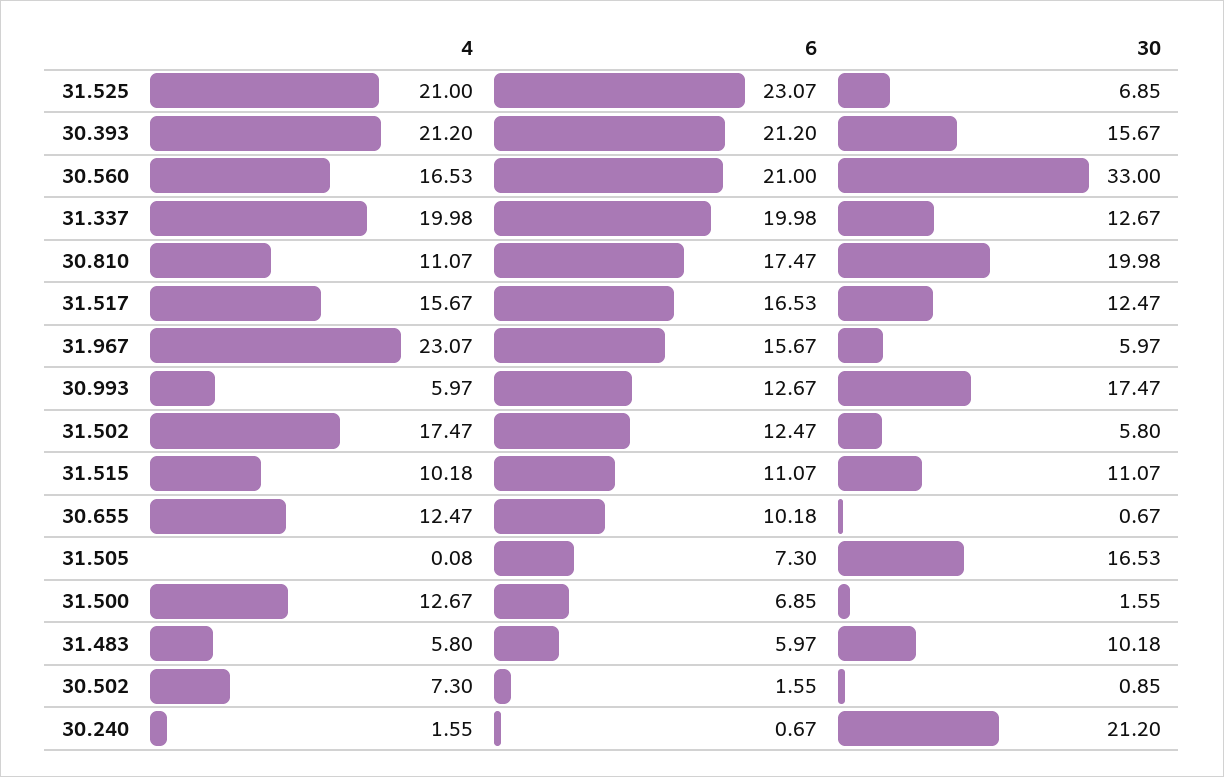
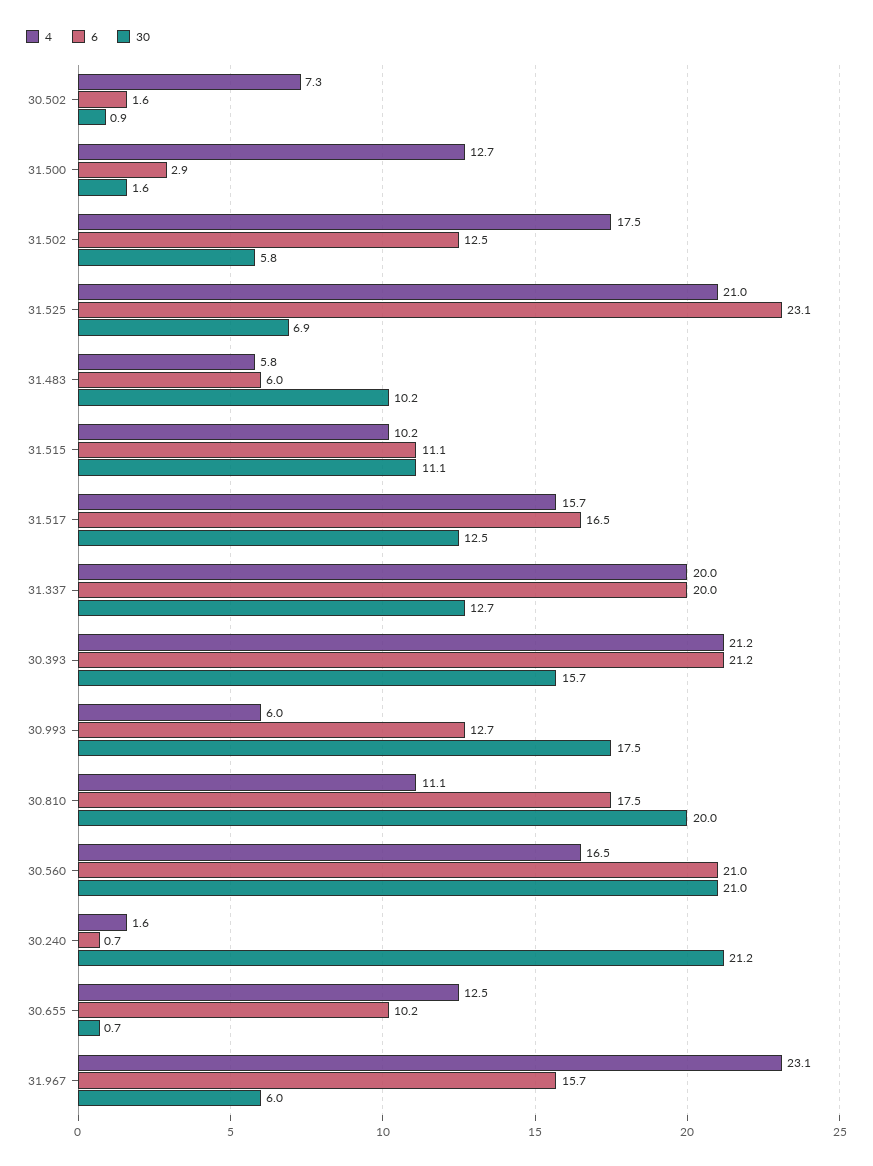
  {
    "4": {
      "31.525": 21,
      "30.393": 21.2,
      "30.560": 16.53,
      "31.337": 19.98,
      "30.810": 11.07,
      "31.517": 15.67,
      "31.967": 23.07,
      "30.993": 5.97,
      "31.502": 17.47,
      "31.515": 10.18,
      "30.655": 12.47,
-     "31.505": 0.08,
      "31.500": 12.67,
      "31.483": 5.8,
      "30.502": 7.3,
      "30.240": 1.55
    },
    "6": {
      "31.525": 23.07,
      "30.393": 21.2,
      "30.560": 21,
      "31.337": 19.98,
      "30.810": 17.47,
      "31.517": 16.53,
      "31.967": 15.67,
      "30.993": 12.67,
      "31.502": 12.47,
      "31.515": 11.07,
      "30.655": 10.18,
-     "31.505": 7.3,
-     "31.500": 6.85,
+     "31.500": 2.9,
      "31.483": 5.97,
      "30.502": 1.55,
      "30.240": 0.67
    },
    "30": {
      "31.525": 6.85,
      "30.393": 15.67,
-     "30.560": 33,
+     "30.560": 21,
      "31.337": 12.67,
      "30.810": 19.98,
      "31.517": 12.47,
      "31.967": 5.97,
      "30.993": 17.47,
      "31.502": 5.8,
      "31.515": 11.07,
      "30.655": 0.67,
-     "31.505": 16.53,
      "31.500": 1.55,
      "31.483": 10.18,
      "30.502": 0.85,
      "30.240": 21.2
    }
  }

